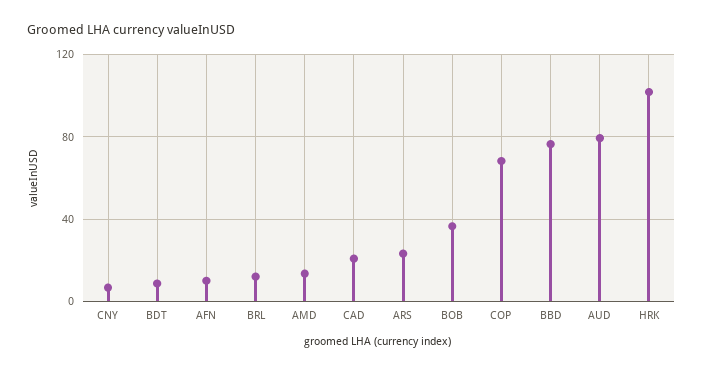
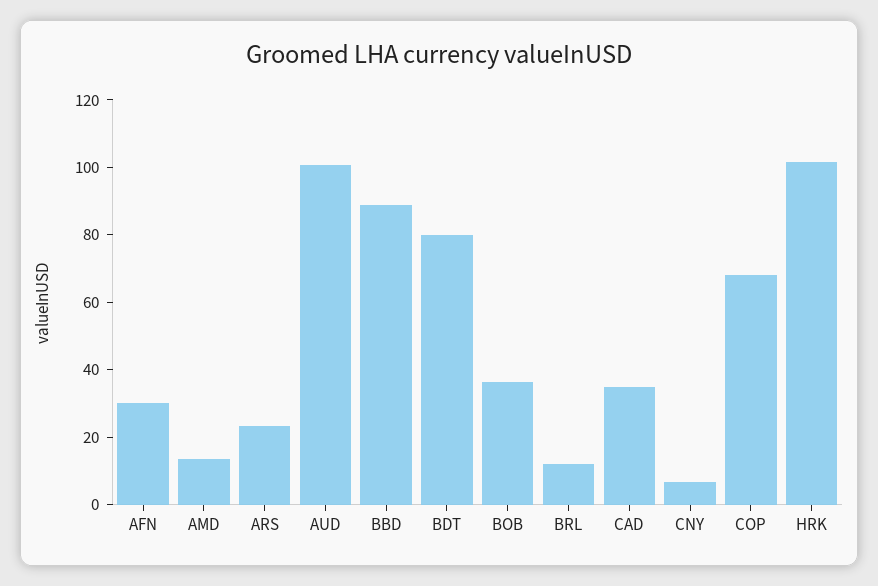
  {
    "CNY": 5,
-   "BDT": 10,
+   "BDT": 80,
-   "AFN": 10,
+   "AFN": 30,
    "BRL": 10,
    "AMD": 15,
-   "CAD": 20,
+   "CAD": 35,
    "ARS": 25,
    "BOB": 35,
    "COP": 70,
-   "BBD": 75,
+   "BBD": 90,
-   "AUD": 80,
+   "AUD": 100,
    "HRK": 100
  }

